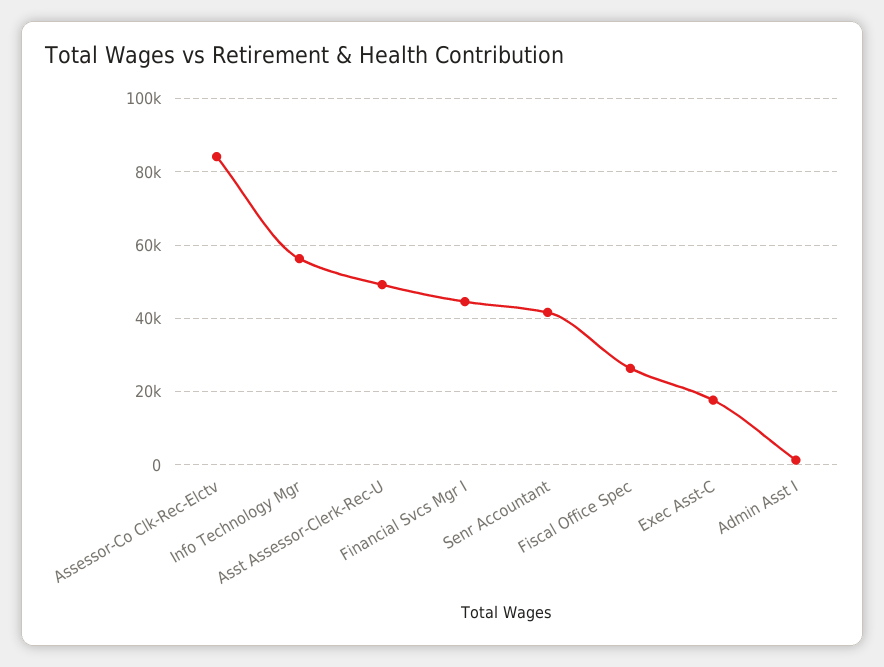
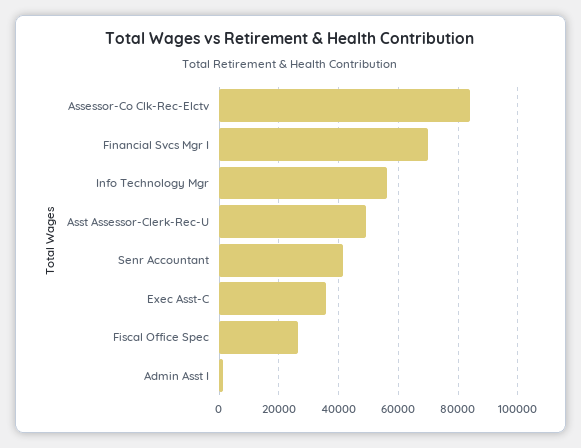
  {
    "Assessor-Co Clk-Rec-Elctv": 84000,
    "Info Technology Mgr": 56000,
    "Asst Assessor-Clerk-Rec-U": 50000,
-   "Financial Svcs Mgr I": 44000,
+   "Financial Svcs Mgr I": 70000,
    "Senr Accountant": 42000,
    "Fiscal Office Spec": 26000,
-   "Exec Asst-C": 18000,
+   "Exec Asst-C": 35000,
    "Admin Asst I": 2000
  }

